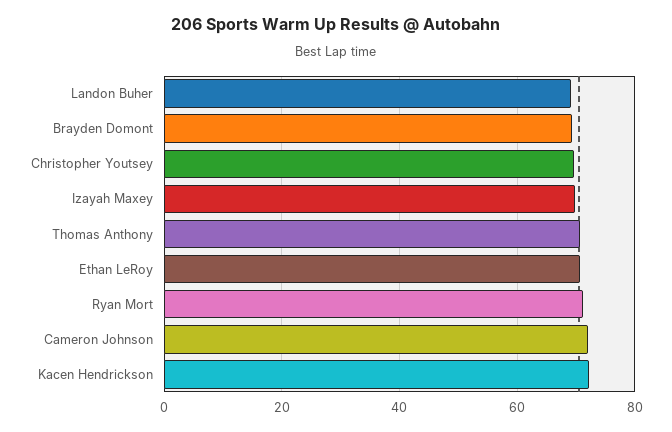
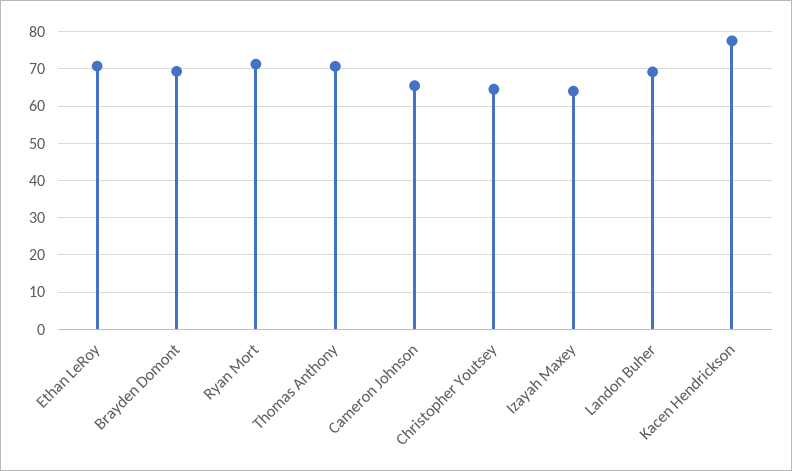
  {
    "Landon Buher": 70,
    "Brayden Domont": 70,
-   "Christopher Youtsey": 70,
+   "Christopher Youtsey": 64,
-   "Izayah Maxey": 70,
+   "Izayah Maxey": 64,
    "Thomas Anthony": 70,
    "Ethan LeRoy": 70,
    "Ryan Mort": 72,
-   "Cameron Johnson": 72,
+   "Cameron Johnson": 66,
-   "Kacen Hendrickson": 72
+   "Kacen Hendrickson": 78
  }

